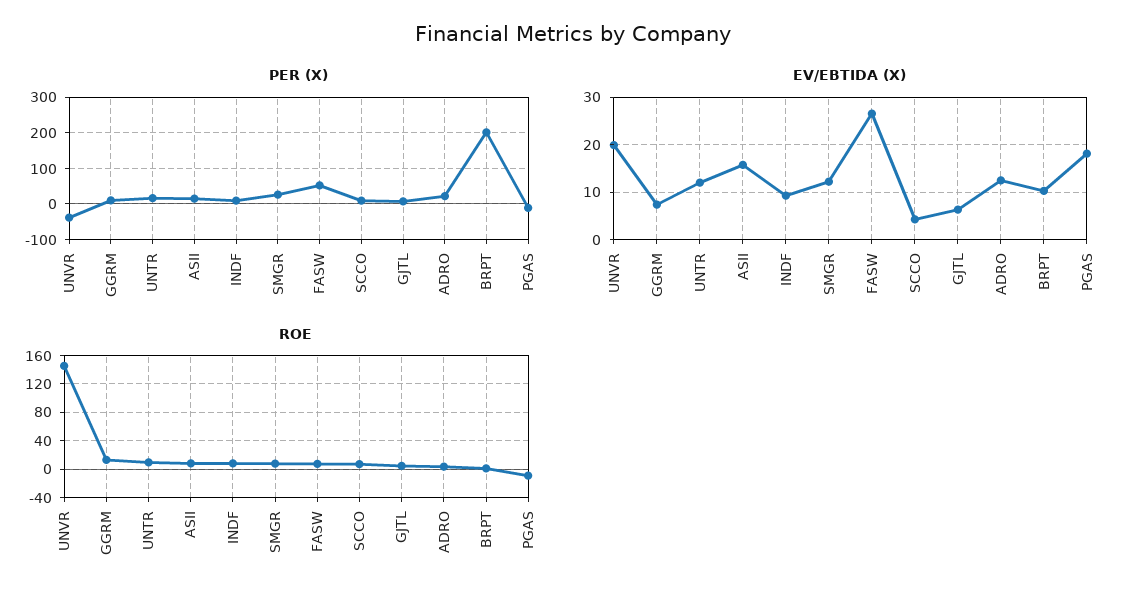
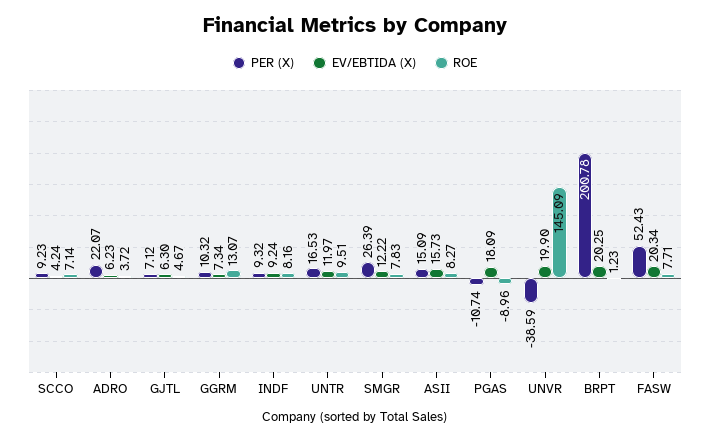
  {
    "PER (X)": {
      "UNVR": -38.59,
      "GGRM": 10.32,
      "UNTR": 16.53,
      "ASII": 15.09,
      "INDF": 9.32,
      "SMGR": 26.39,
      "FASW": 52.43,
      "SCCO": 9.23,
      "GJTL": 7.12,
      "ADRO": 22.07,
      "BRPT": 200.78,
      "PGAS": -10.74
    },
    "EV/EBTIDA (X)": {
      "UNVR": 19.9,
      "GGRM": 7.34,
      "UNTR": 11.97,
      "ASII": 15.73,
      "INDF": 9.24,
      "SMGR": 12.22,
-     "FASW": 26,
+     "FASW": 20.34,
      "SCCO": 4.24,
      "GJTL": 6.3,
-     "ADRO": 12,
+     "ADRO": 6.23,
-     "BRPT": 10,
+     "BRPT": 20.25,
      "PGAS": 18.09
    },
    "ROE": {
      "UNVR": 145.09,
      "GGRM": 13.07,
      "UNTR": 9.51,
      "ASII": 8.27,
      "INDF": 8.16,
      "SMGR": 7.83,
      "FASW": 7.71,
      "SCCO": 7.14,
      "GJTL": 4.67,
      "ADRO": 3.72,
      "BRPT": 1.23,
      "PGAS": -8.96
    }
  }

